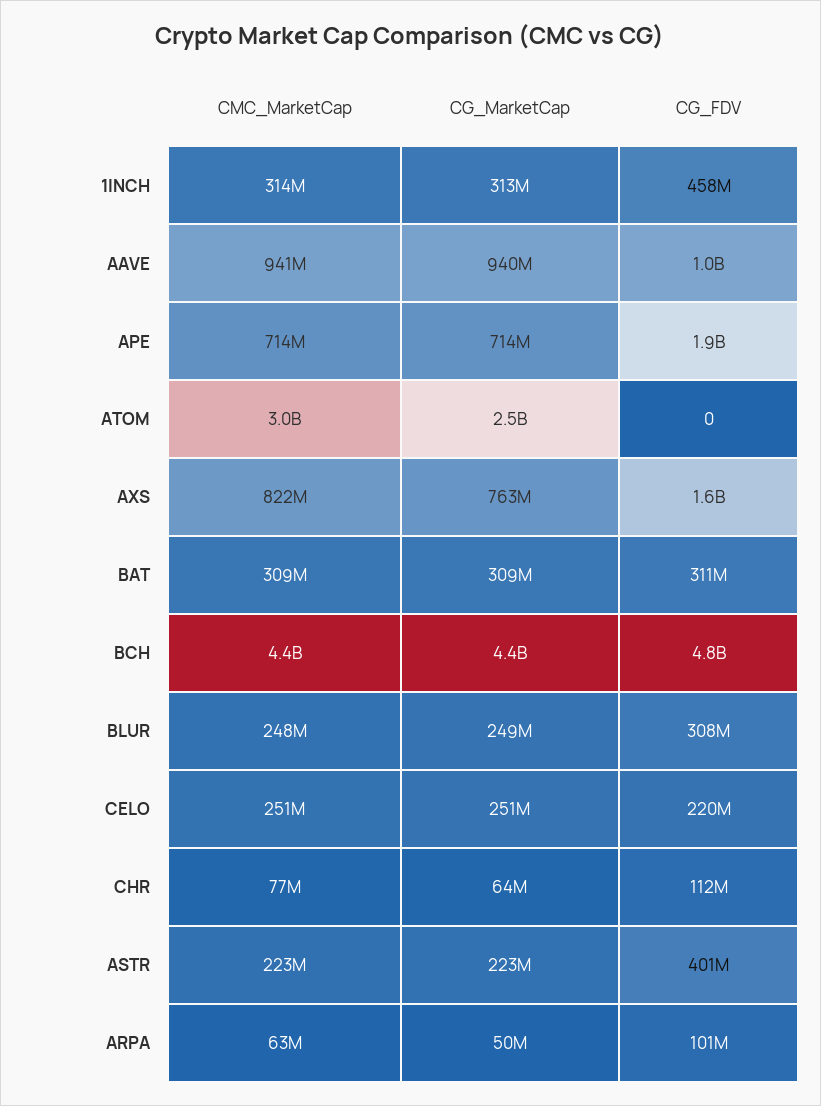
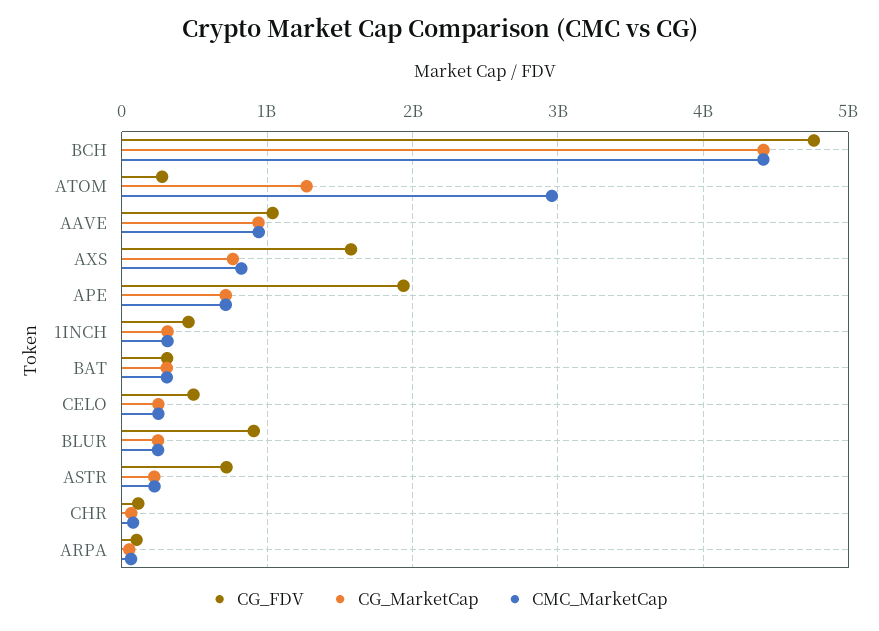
  {
    "CMC_MarketCap": {
      "1INCH": 314000000,
      "AAVE": 941000000,
      "APE": 714000000,
      "ATOM": 3000000000,
      "AXS": 822000000,
      "BAT": 309000000,
      "BCH": 4400000000,
      "BLUR": 248000000,
      "CELO": 251000000,
      "CHR": 77000000,
      "ASTR": 223000000,
      "ARPA": 63000000
    },
    "CG_MarketCap": {
      "1INCH": 313000000,
      "AAVE": 940000000,
      "APE": 714000000,
-     "ATOM": 2500000000,
+     "ATOM": 1300000000,
      "AXS": 763000000,
      "BAT": 309000000,
      "BCH": 4400000000,
      "BLUR": 249000000,
      "CELO": 251000000,
      "CHR": 64000000,
      "ASTR": 223000000,
      "ARPA": 50000000
    },
    "CG_FDV": {
      "1INCH": 458000000,
      "AAVE": 1000000000,
      "APE": 1900000000,
-     "ATOM": 0,
+     "ATOM": 300000000,
      "AXS": 1600000000,
      "BAT": 311000000,
      "BCH": 4800000000,
-     "BLUR": 308000000,
+     "BLUR": 900000000,
-     "CELO": 220000000,
+     "CELO": 500000000,
      "CHR": 112000000,
-     "ASTR": 401000000,
+     "ASTR": 700000000,
      "ARPA": 101000000
    }
  }

